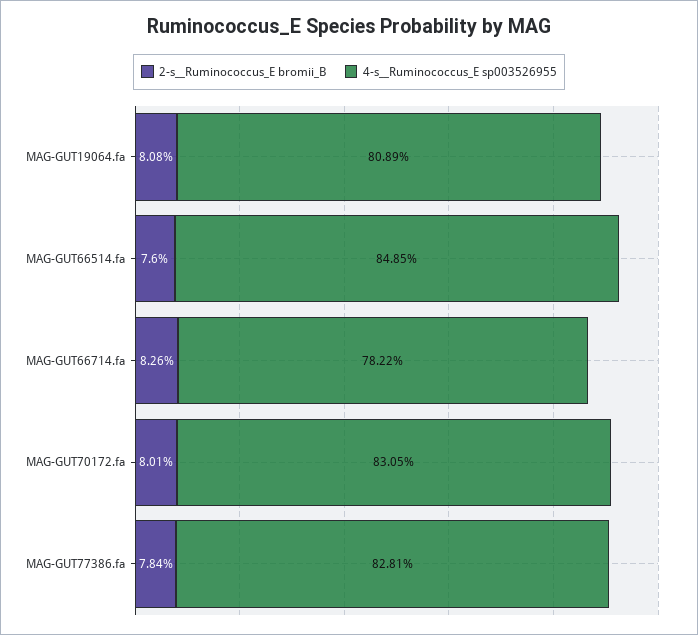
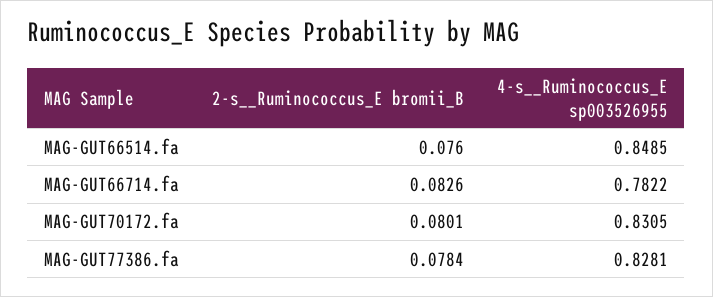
  {
    "2-s__Ruminococcus_E bromii_B": {
-     "MAG-GUT19064.fa": 0.0808,
      "MAG-GUT66514.fa": 0.076,
      "MAG-GUT66714.fa": 0.0826,
      "MAG-GUT70172.fa": 0.0801,
      "MAG-GUT77386.fa": 0.0784
    },
    "4-s__Ruminococcus_E sp003526955": {
-     "MAG-GUT19064.fa": 0.8089,
      "MAG-GUT66514.fa": 0.8485,
      "MAG-GUT66714.fa": 0.7822,
      "MAG-GUT70172.fa": 0.8305,
      "MAG-GUT77386.fa": 0.8281
    }
  }

